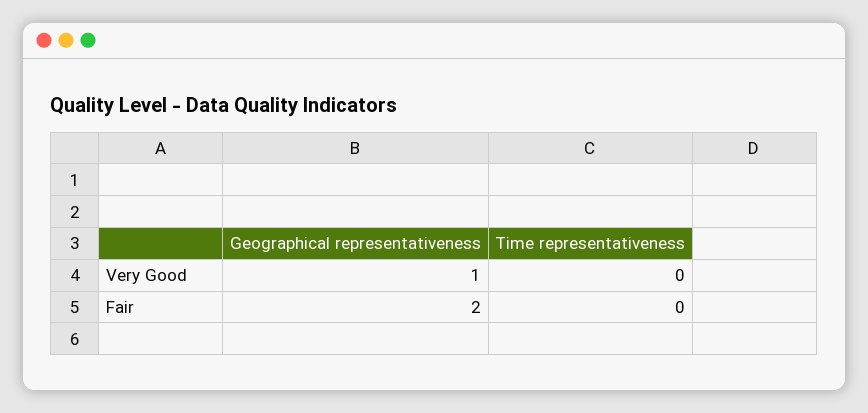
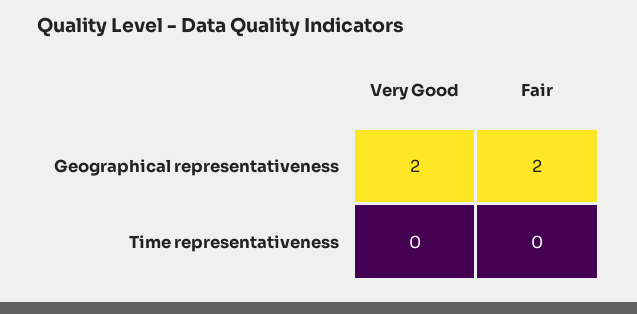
  {
    "Geographical representativeness": {
-     "Very Good": 1,
+     "Very Good": 2,
      "Fair": 2
    },
    "Time representativeness": {
      "Very Good": 0,
      "Fair": 0
    }
  }

